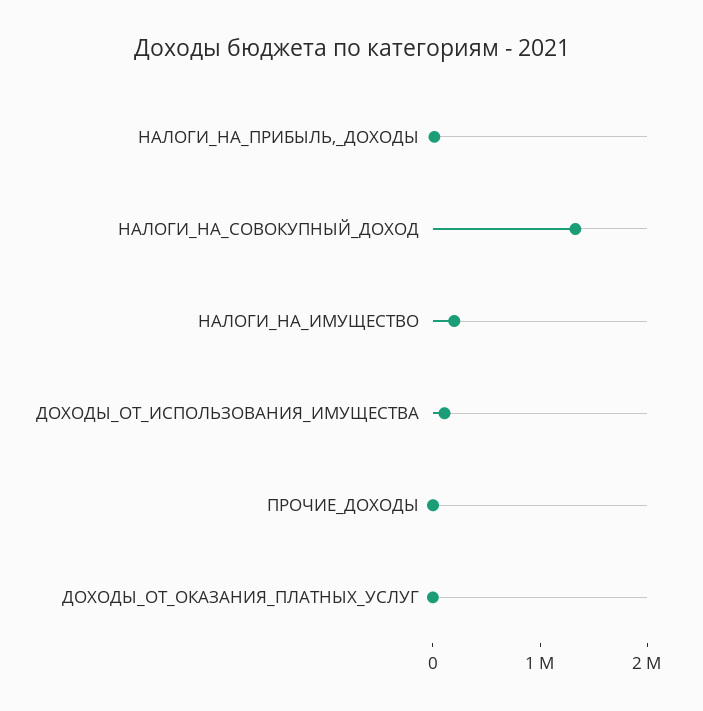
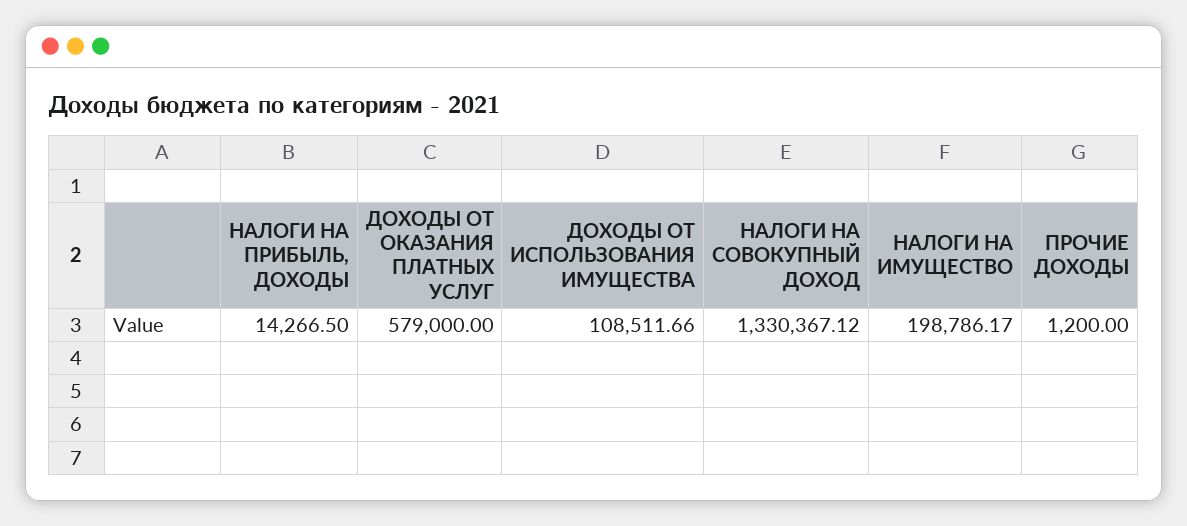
  {
    "НАЛОГИ_НА_ПРИБЫЛЬ,_ДОХОДЫ": 14266.5,
    "НАЛОГИ_НА_СОВОКУПНЫЙ_ДОХОД": 1330367.12,
    "НАЛОГИ_НА_ИМУЩЕСТВО": 198786.17,
    "ДОХОДЫ_ОТ_ИСПОЛЬЗОВАНИЯ_ИМУЩЕСТВА": 108511.66,
    "ПРОЧИЕ_ДОХОДЫ": 1200,
-   "ДОХОДЫ_ОТ_ОКАЗАНИЯ_ПЛАТНЫХ_УСЛУГ": 0
+   "ДОХОДЫ_ОТ_ОКАЗАНИЯ_ПЛАТНЫХ_УСЛУГ": 579000
  }

